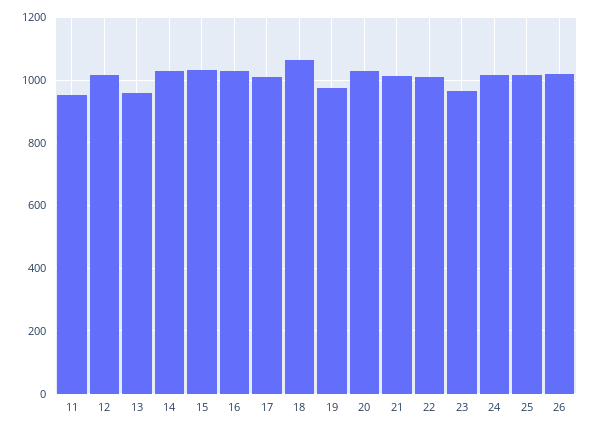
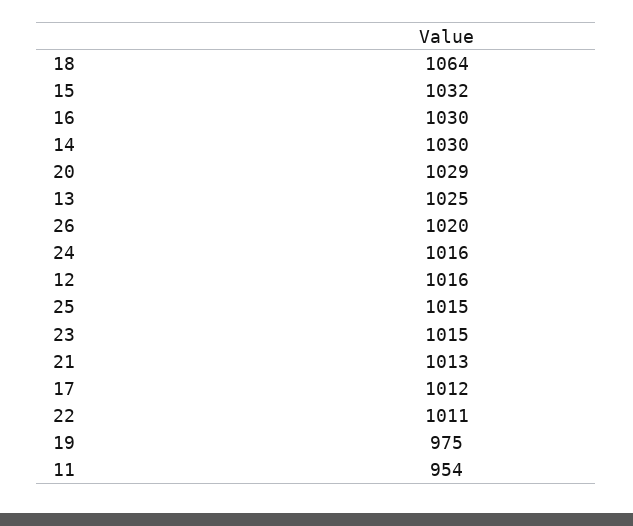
  {
    "11": 954,
    "12": 1016,
-   "13": 960,
+   "13": 1025,
    "14": 1030,
    "15": 1032,
    "16": 1030,
    "17": 1012,
    "18": 1064,
    "19": 975,
    "20": 1029,
    "21": 1013,
    "22": 1011,
-   "23": 960,
+   "23": 1015,
    "24": 1016,
    "25": 1015,
    "26": 1020
  }

